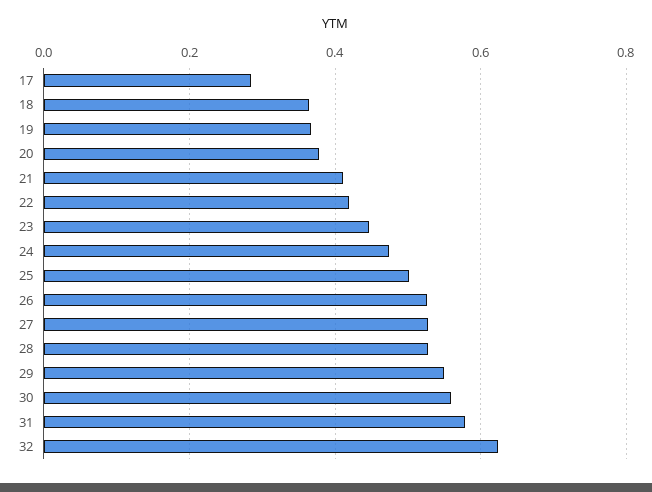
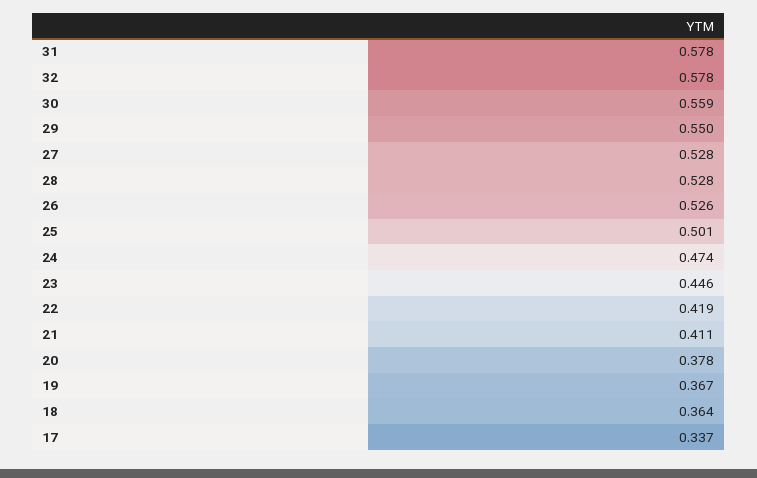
  {
-   "17": 0.28,
+   "17": 0.337,
    "18": 0.364,
    "19": 0.367,
    "20": 0.378,
    "21": 0.411,
    "22": 0.419,
    "23": 0.446,
    "24": 0.474,
    "25": 0.501,
    "26": 0.526,
    "27": 0.528,
    "28": 0.528,
    "29": 0.55,
    "30": 0.559,
    "31": 0.578,
-   "32": 0.62
+   "32": 0.578
  }

